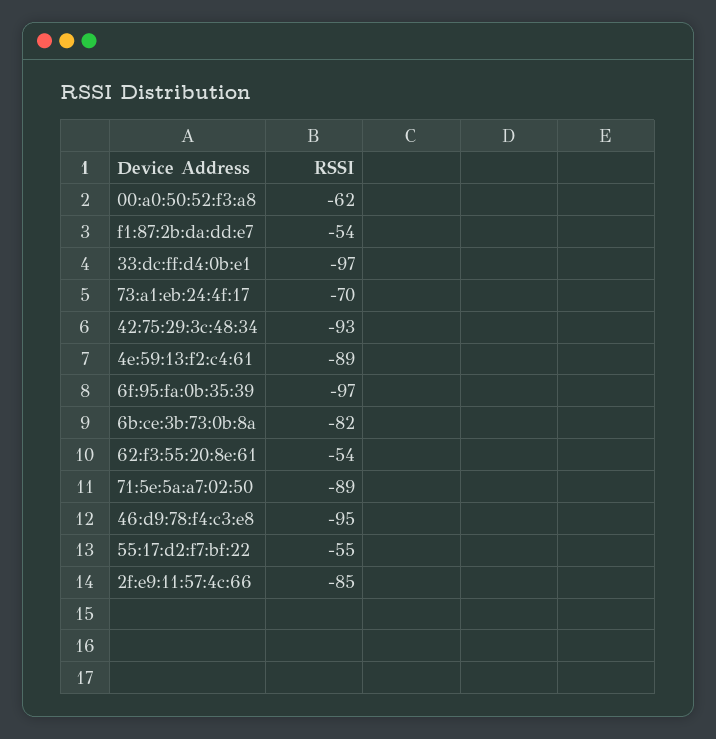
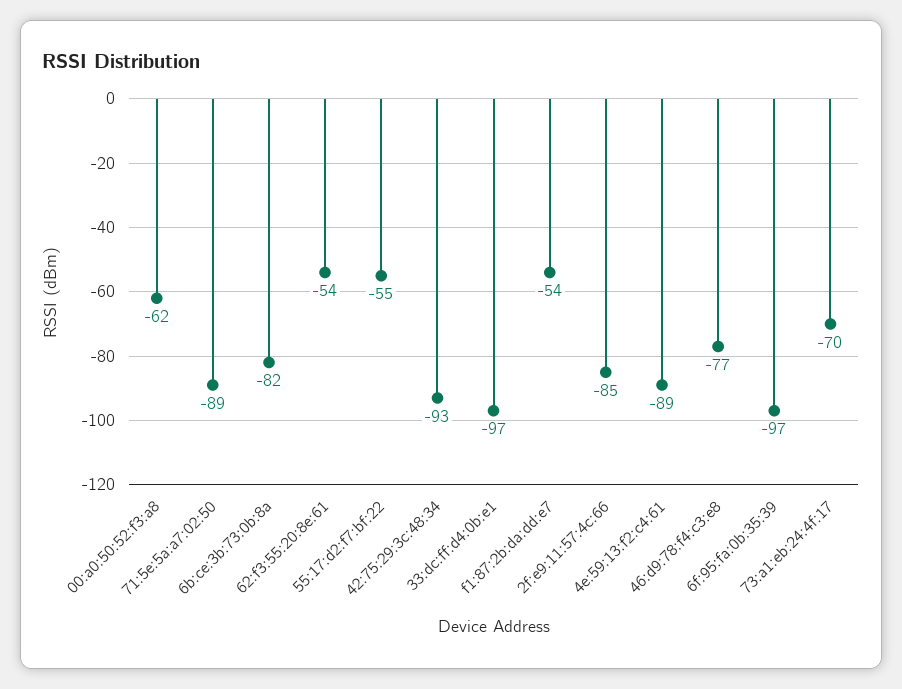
  {
    "00:a0:50:52:f3:a8": -62,
    "f1:87:2b:da:dd:e7": -54,
    "33:dc:ff:d4:0b:e1": -97,
    "73:a1:eb:24:4f:17": -70,
    "42:75:29:3c:48:34": -93,
    "4e:59:13:f2:c4:61": -89,
    "6f:95:fa:0b:35:39": -97,
    "6b:ce:3b:73:0b:8a": -82,
    "62:f3:55:20:8e:61": -54,
    "71:5e:5a:a7:02:50": -89,
-   "46:d9:78:f4:c3:e8": -95,
+   "46:d9:78:f4:c3:e8": -77,
    "55:17:d2:f7:bf:22": -55,
    "2f:e9:11:57:4c:66": -85
  }

